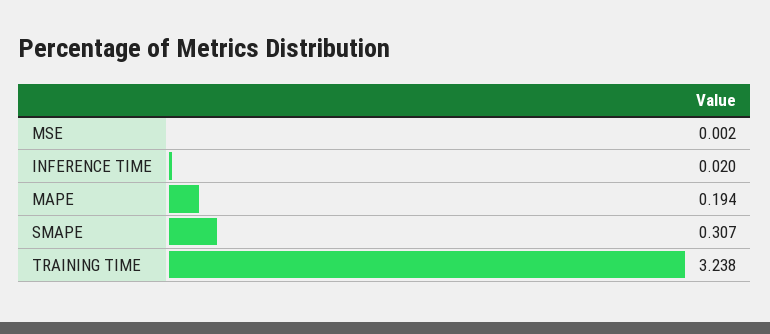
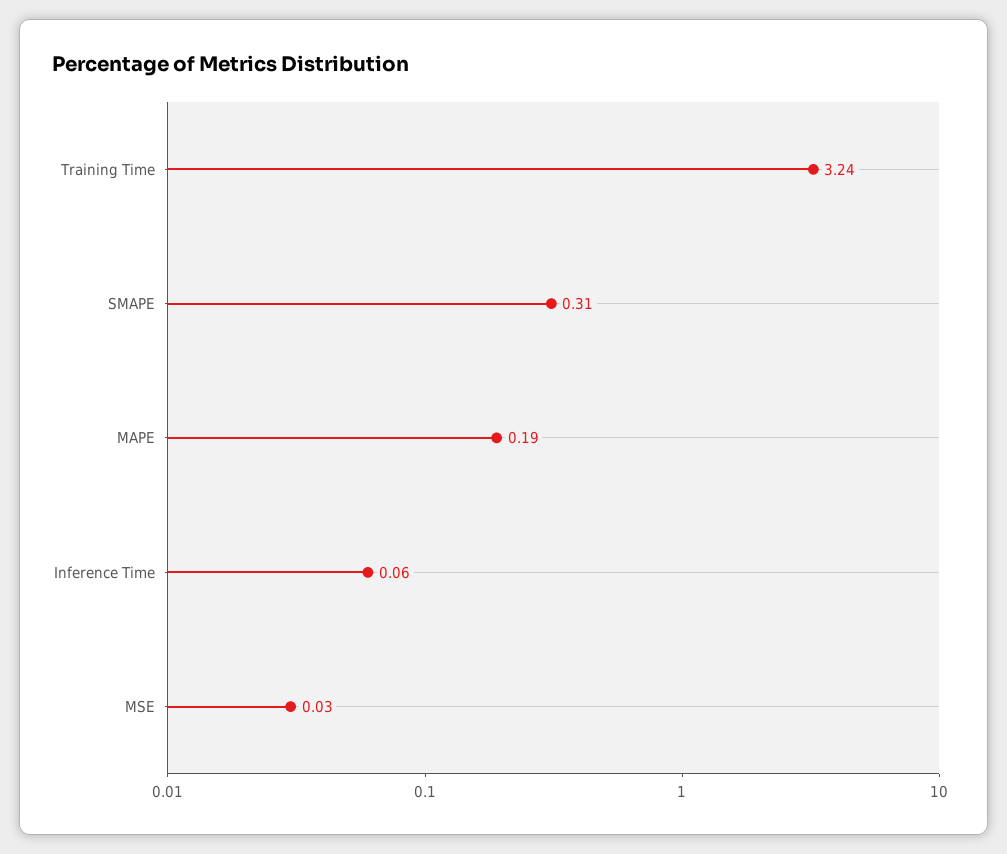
  {
-   "MSE": 0.002,
+   "MSE": 0.03,
-   "INFERENCE TIME": 0.02,
+   "INFERENCE TIME": 0.06,
    "MAPE": 0.194,
    "SMAPE": 0.307,
    "TRAINING TIME": 3.238
  }

